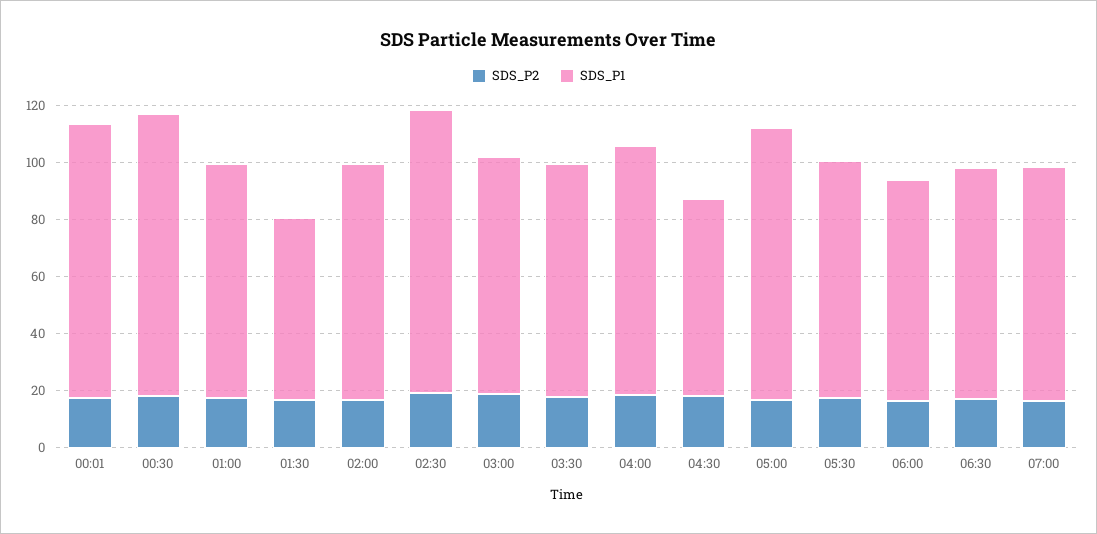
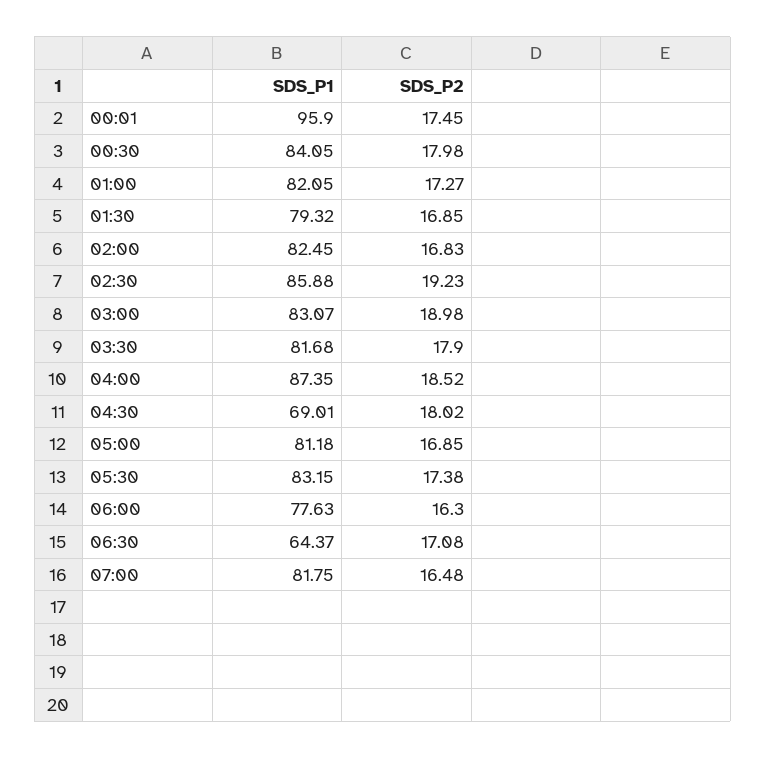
  {
    "SDS_P2": {
      "00:01": 17.45,
      "00:30": 17.98,
      "01:00": 17.27,
      "01:30": 16.85,
      "02:00": 16.83,
      "02:30": 19.23,
      "03:00": 18.98,
      "03:30": 17.9,
      "04:00": 18.52,
      "04:30": 18.02,
      "05:00": 16.85,
      "05:30": 17.38,
      "06:00": 16.3,
      "06:30": 17.08,
      "07:00": 16.48
    },
    "SDS_P1": {
      "00:01": 95.9,
-     "00:30": 100,
+     "00:30": 84.05,
      "01:00": 82.05,
-     "01:30": 65,
+     "01:30": 79.32,
      "02:00": 82.45,
-     "02:30": 100,
+     "02:30": 85.88,
      "03:00": 83.07,
      "03:30": 81.68,
      "04:00": 87.35,
      "04:30": 69.01,
-     "05:00": 95,
+     "05:00": 81.18,
      "05:30": 83.15,
      "06:00": 77.63,
-     "06:30": 80,
+     "06:30": 64.37,
      "07:00": 81.75
    }
  }

